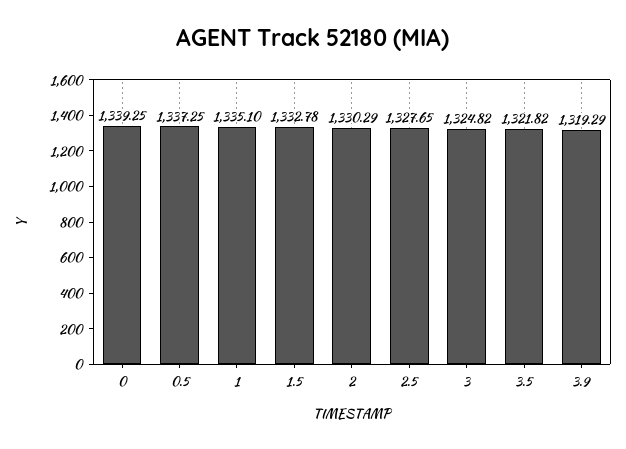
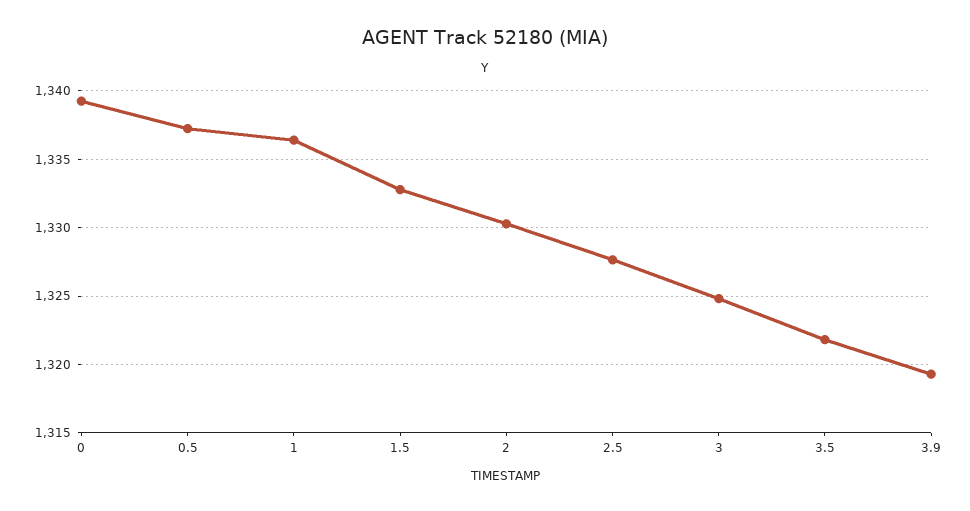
  {
    "0": 1339.25,
    "0.5": 1337.25,
-   "1": 1335.1,
+   "1": 1336.5,
    "1.5": 1332.78,
    "2": 1330.29,
    "2.5": 1327.65,
    "3": 1324.82,
    "3.5": 1321.82,
    "3.9": 1319.29
  }

